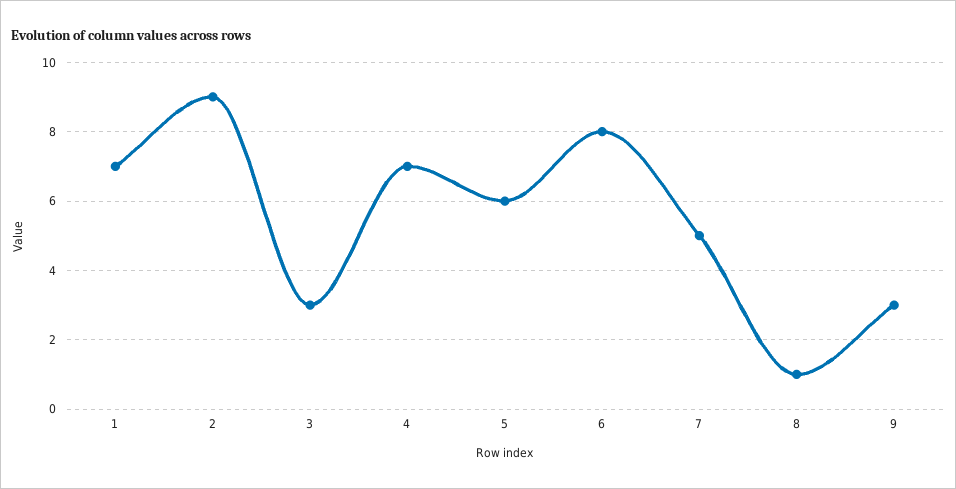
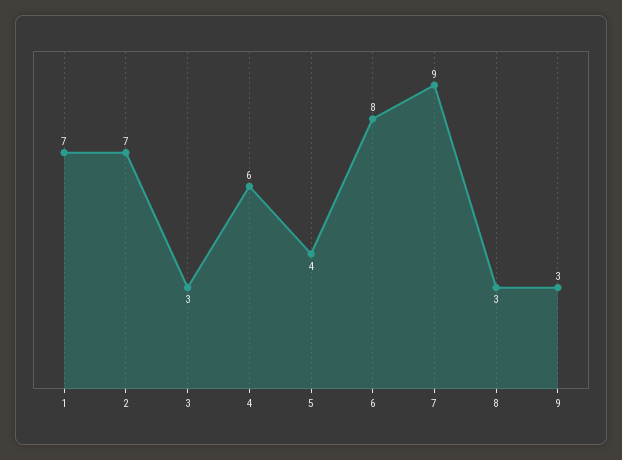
  {
    "1": 7,
-   "2": 9,
+   "2": 7,
    "3": 3,
-   "4": 7,
+   "4": 6,
-   "5": 6,
+   "5": 4,
    "6": 8,
-   "7": 5,
+   "7": 9,
-   "8": 1,
+   "8": 3,
    "9": 3
  }

